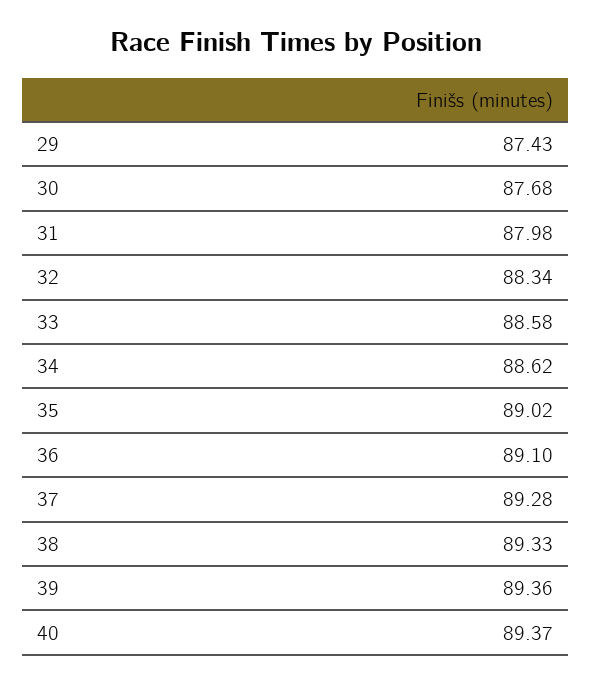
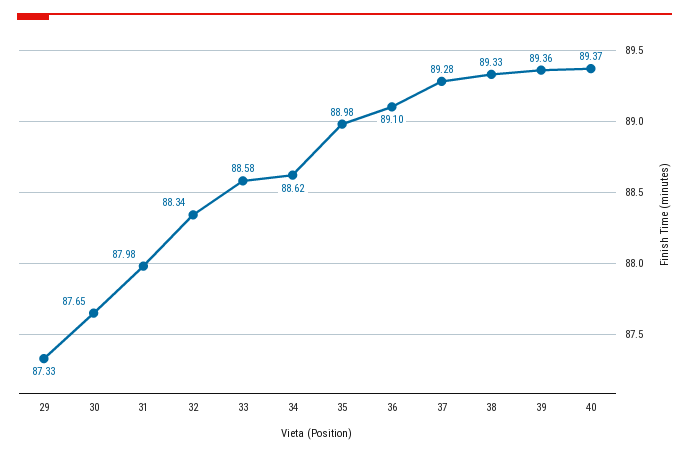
  {
-   "29": 87.43,
+   "29": 87.33,
-   "30": 87.68,
+   "30": 87.65,
    "31": 87.98,
    "32": 88.34,
    "33": 88.58,
    "34": 88.62,
-   "35": 89.02,
+   "35": 88.98,
    "36": 89.1,
    "37": 89.28,
    "38": 89.33,
    "39": 89.36,
    "40": 89.37
  }

